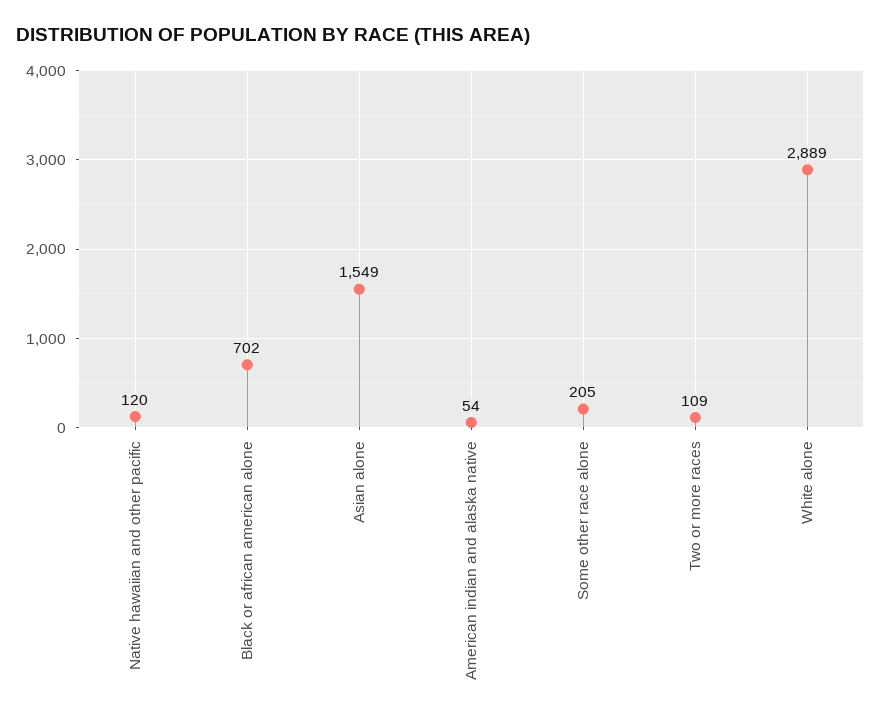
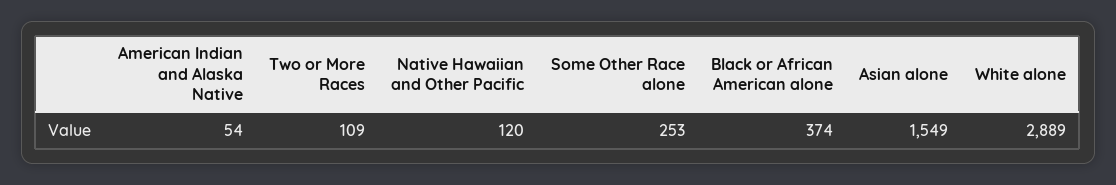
  {
    "Native hawaiian and other pacific": 120,
-   "Black or african american alone": 702,
+   "Black or african american alone": 374,
    "Asian alone": 1549,
    "American indian and alaska native": 54,
-   "Some other race alone": 205,
+   "Some other race alone": 253,
    "Two or more races": 109,
    "White alone": 2889
  }

